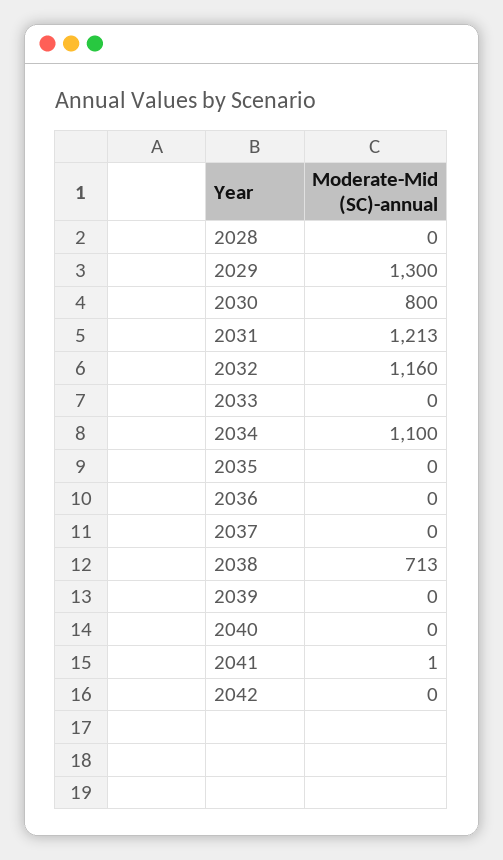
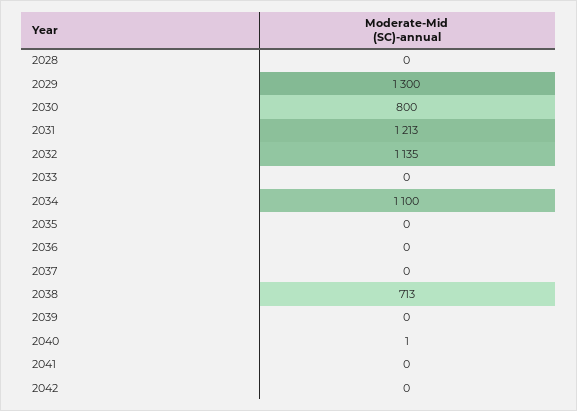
  {
    "2028": 0,
    "2029": 1300,
    "2030": 800,
    "2031": 1213,
-   "2032": 1160,
+   "2032": 1135,
    "2033": 0,
    "2034": 1100,
    "2035": 0,
    "2036": 0,
    "2037": 0,
    "2038": 713,
    "2039": 0,
-   "2040": 0,
+   "2040": 1,
-   "2041": 1,
+   "2041": 0,
    "2042": 0
  }

